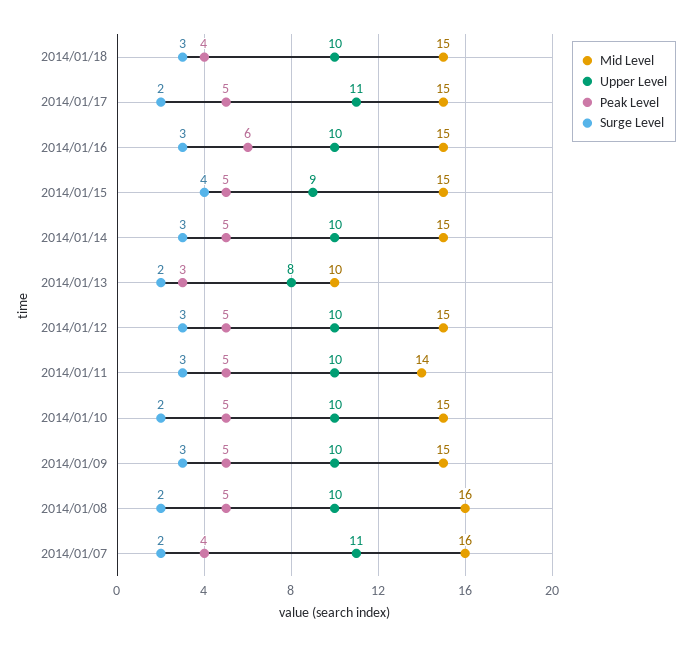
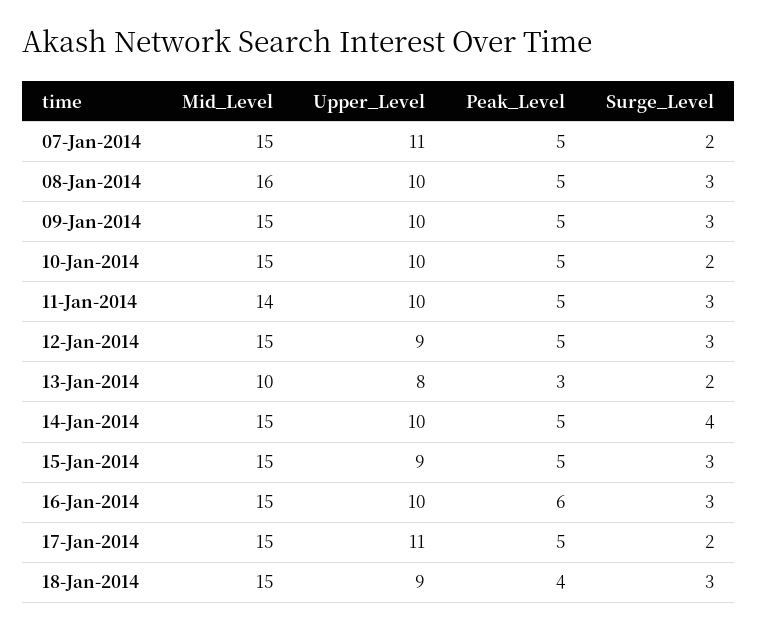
  {
    "Mid Level": {
      "2014/01/18": 15,
      "2014/01/17": 15,
      "2014/01/16": 15,
      "2014/01/15": 15,
      "2014/01/14": 15,
      "2014/01/13": 10,
      "2014/01/12": 15,
      "2014/01/11": 14,
      "2014/01/10": 15,
      "2014/01/09": 15,
      "2014/01/08": 16,
-     "2014/01/07": 16
+     "2014/01/07": 15
    },
    "Upper Level": {
-     "2014/01/18": 10,
+     "2014/01/18": 9,
      "2014/01/17": 11,
      "2014/01/16": 10,
      "2014/01/15": 9,
      "2014/01/14": 10,
      "2014/01/13": 8,
-     "2014/01/12": 10,
+     "2014/01/12": 9,
      "2014/01/11": 10,
      "2014/01/10": 10,
      "2014/01/09": 10,
      "2014/01/08": 10,
      "2014/01/07": 11
    },
    "Peak Level": {
      "2014/01/18": 4,
      "2014/01/17": 5,
      "2014/01/16": 6,
      "2014/01/15": 5,
      "2014/01/14": 5,
      "2014/01/13": 3,
      "2014/01/12": 5,
      "2014/01/11": 5,
      "2014/01/10": 5,
      "2014/01/09": 5,
      "2014/01/08": 5,
-     "2014/01/07": 4
+     "2014/01/07": 5
    },
    "Surge Level": {
      "2014/01/18": 3,
      "2014/01/17": 2,
      "2014/01/16": 3,
-     "2014/01/15": 4,
+     "2014/01/15": 3,
-     "2014/01/14": 3,
+     "2014/01/14": 4,
      "2014/01/13": 2,
      "2014/01/12": 3,
      "2014/01/11": 3,
      "2014/01/10": 2,
      "2014/01/09": 3,
-     "2014/01/08": 2,
+     "2014/01/08": 3,
      "2014/01/07": 2
    }
  }

